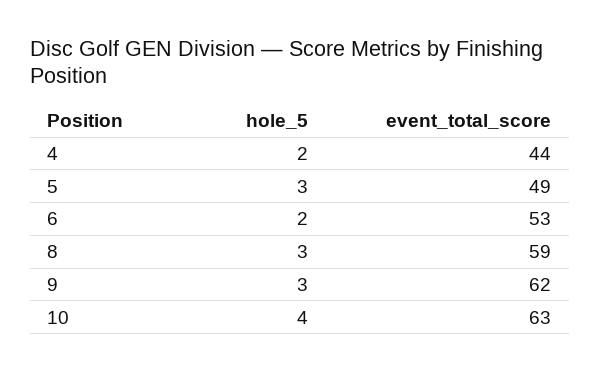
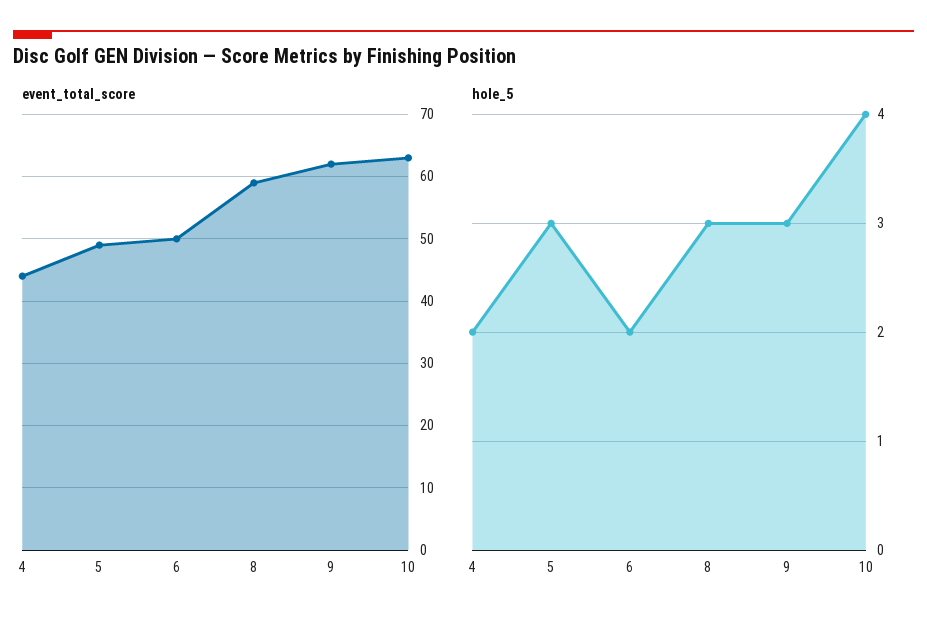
  {
    "hole_5": {
      "4": 2,
      "5": 3,
      "6": 2,
      "8": 3,
      "9": 3,
      "10": 4
    },
    "event_total_score": {
      "4": 44,
      "5": 49,
-     "6": 53,
+     "6": 50,
      "8": 59,
      "9": 62,
      "10": 63
    }
  }

